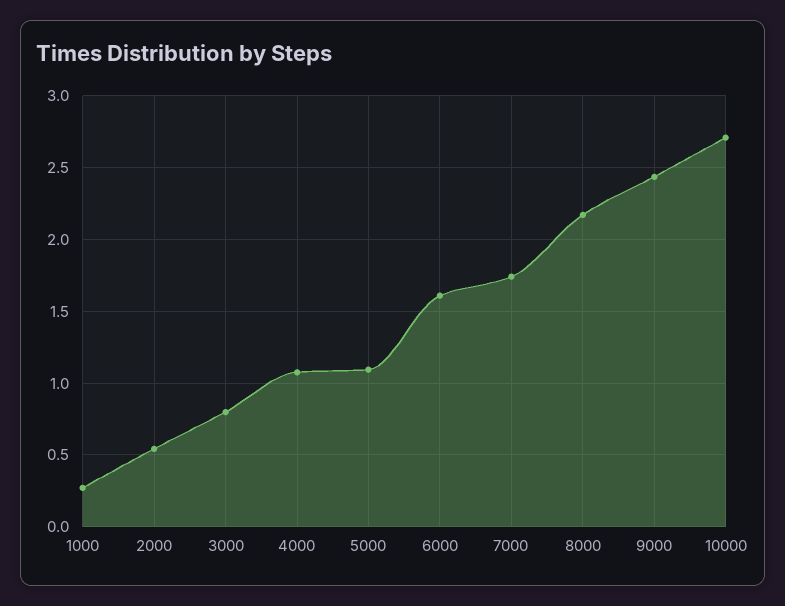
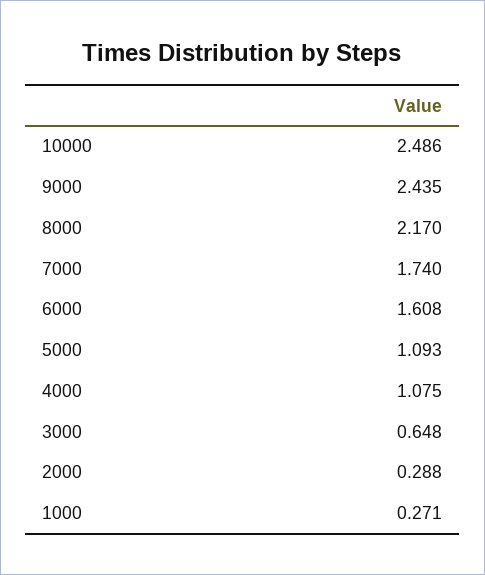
  {
    "1000": 0.271,
-   "2000": 0.55,
+   "2000": 0.288,
-   "3000": 0.8,
+   "3000": 0.648,
    "4000": 1.075,
    "5000": 1.093,
    "6000": 1.608,
    "7000": 1.74,
    "8000": 2.17,
    "9000": 2.435,
-   "10000": 2.7
+   "10000": 2.486
  }

